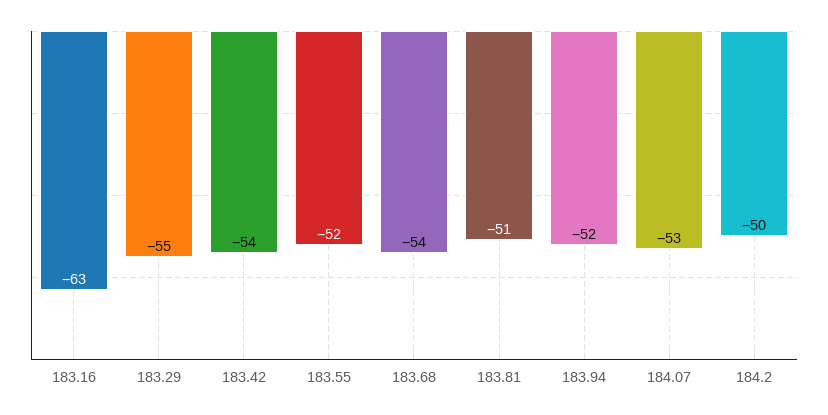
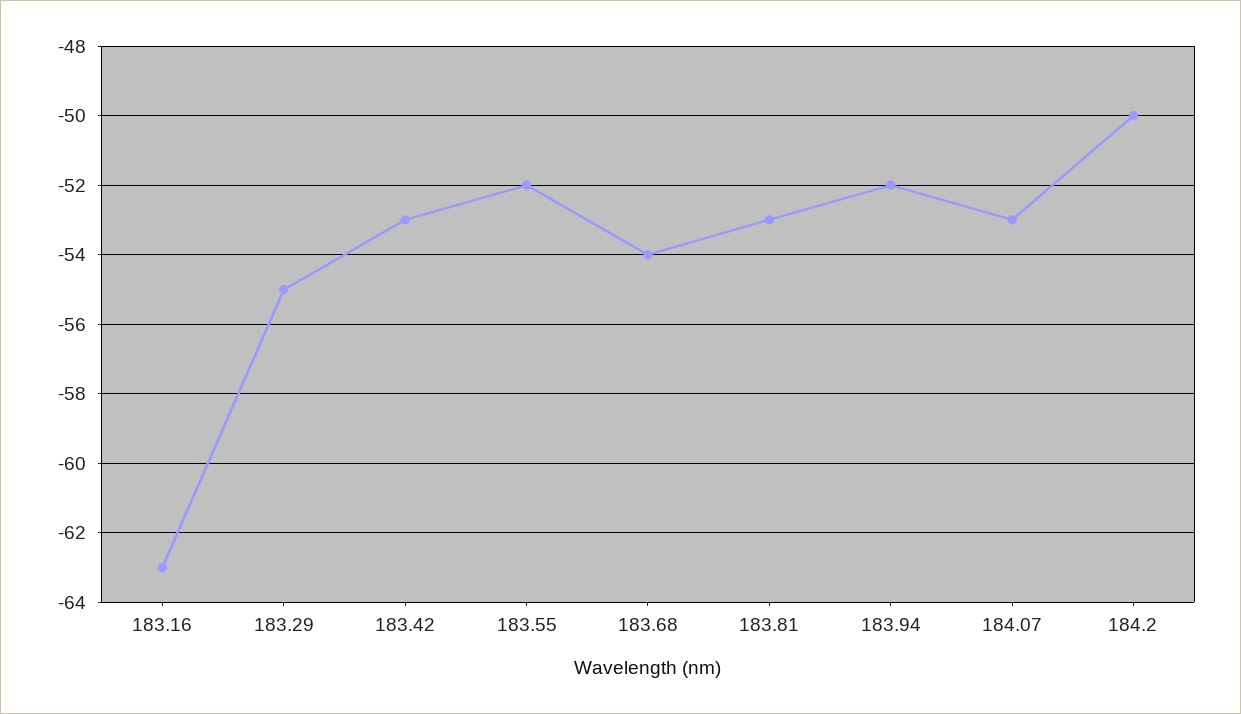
  {
    "183.16": -63,
    "183.29": -55,
-   "183.42": -54,
+   "183.42": -53,
    "183.55": -52,
    "183.68": -54,
-   "183.81": -51,
+   "183.81": -53,
    "183.94": -52,
    "184.07": -53,
    "184.2": -50
  }

